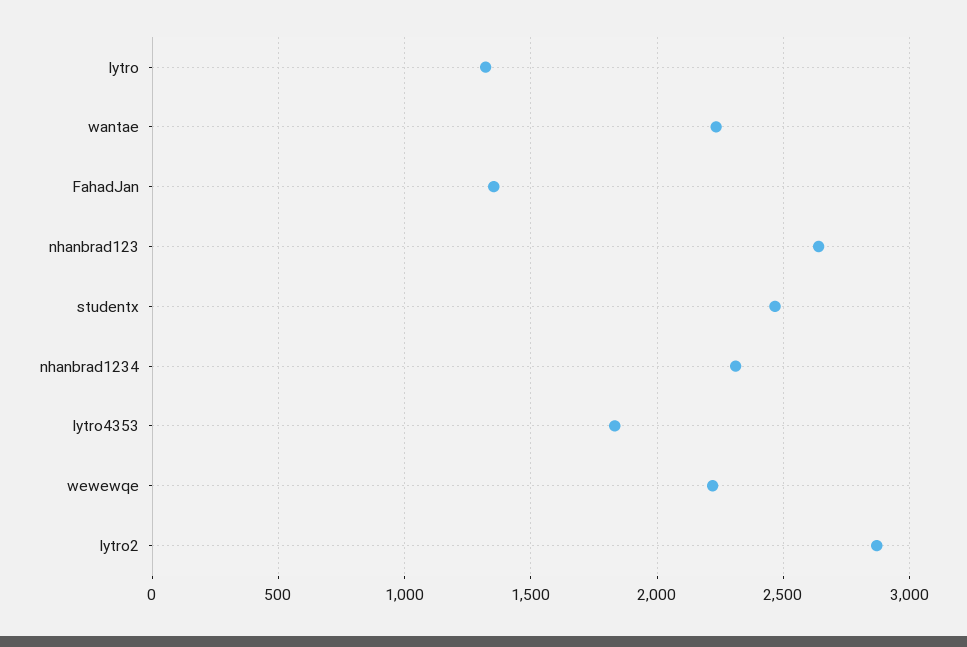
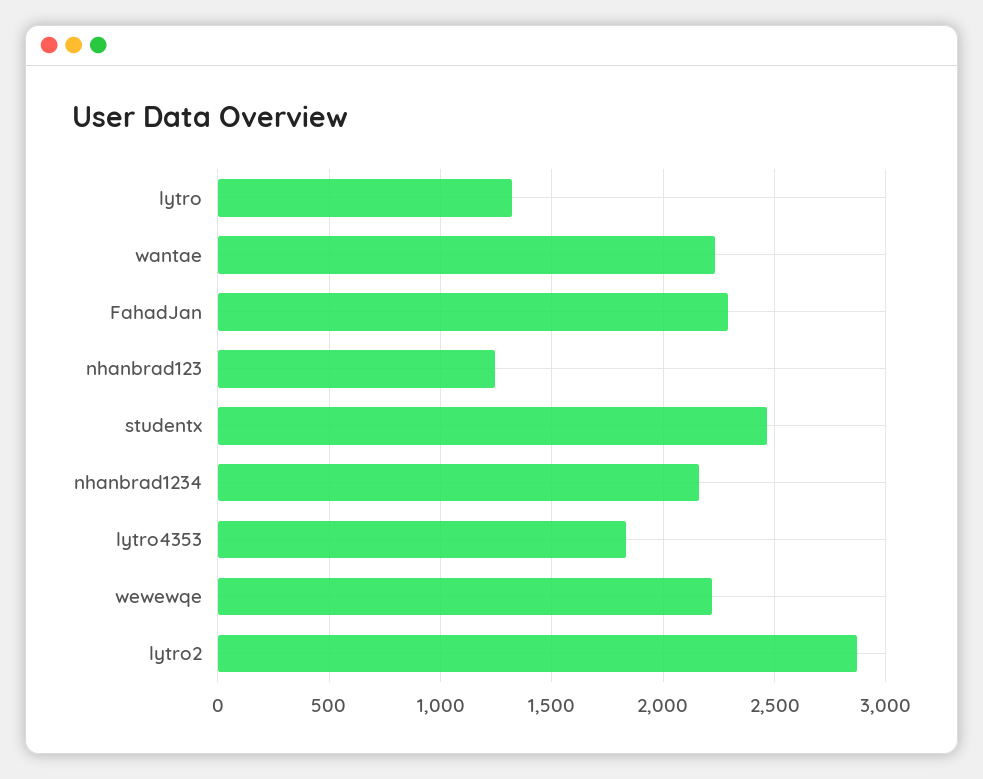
  {
    "lytro": 1300,
    "wantae": 2250,
-   "FahadJan": 1350,
+   "FahadJan": 2300,
-   "nhanbrad123": 2650,
+   "nhanbrad123": 1250,
    "studentx": 2450,
-   "nhanbrad1234": 2300,
+   "nhanbrad1234": 2150,
    "lytro4353": 1850,
    "wewewqe": 2200,
    "lytro2": 2850
  }

